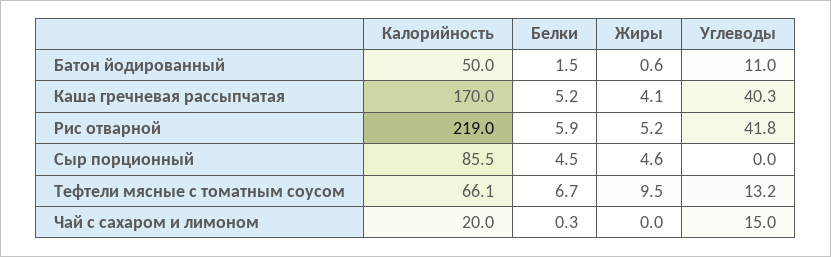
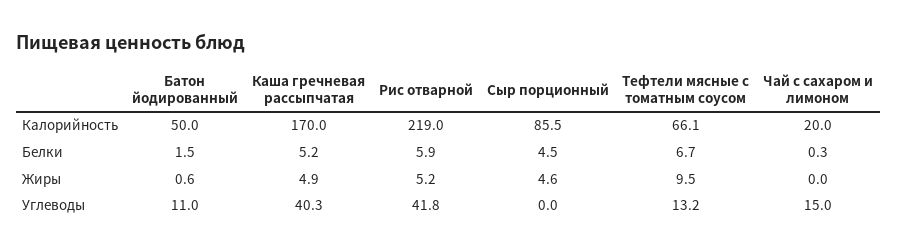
  {
    "Калорийность": {
      "Батон йодированный": 50,
      "Каша гречневая рассыпчатая": 170,
      "Рис отварной": 219,
      "Сыр порционный": 85.5,
      "Тефтели мясные с томатным соусом": 66.1,
      "Чай с сахаром и лимоном": 20
    },
    "Белки": {
      "Батон йодированный": 1.5,
      "Каша гречневая рассыпчатая": 5.2,
      "Рис отварной": 5.9,
      "Сыр порционный": 4.5,
      "Тефтели мясные с томатным соусом": 6.7,
      "Чай с сахаром и лимоном": 0.3
    },
    "Жиры": {
      "Батон йодированный": 0.6,
-     "Каша гречневая рассыпчатая": 4.1,
+     "Каша гречневая рассыпчатая": 4.9,
      "Рис отварной": 5.2,
      "Сыр порционный": 4.6,
      "Тефтели мясные с томатным соусом": 9.5,
      "Чай с сахаром и лимоном": 0
    },
    "Углеводы": {
      "Батон йодированный": 11,
      "Каша гречневая рассыпчатая": 40.3,
      "Рис отварной": 41.8,
      "Сыр порционный": 0,
      "Тефтели мясные с томатным соусом": 13.2,
      "Чай с сахаром и лимоном": 15
    }
  }

